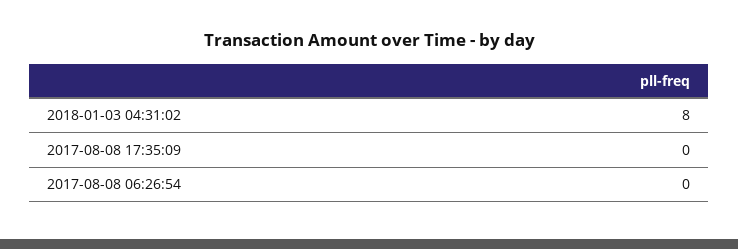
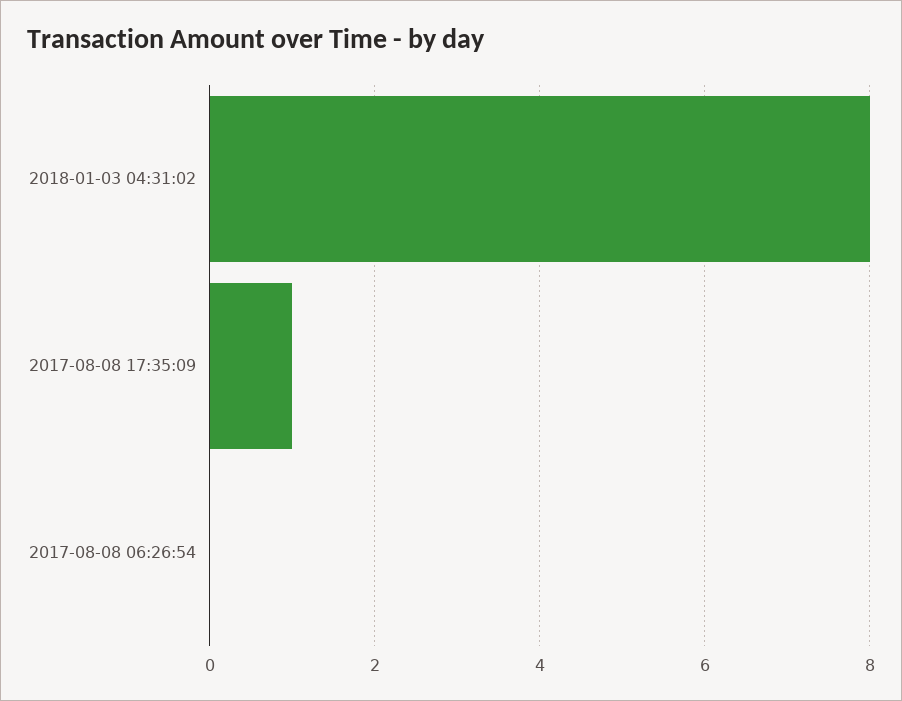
  {
    "2018-01-03 04:31:02": 8,
-   "2017-08-08 17:35:09": 0,
+   "2017-08-08 17:35:09": 1,
    "2017-08-08 06:26:54": 0
  }

